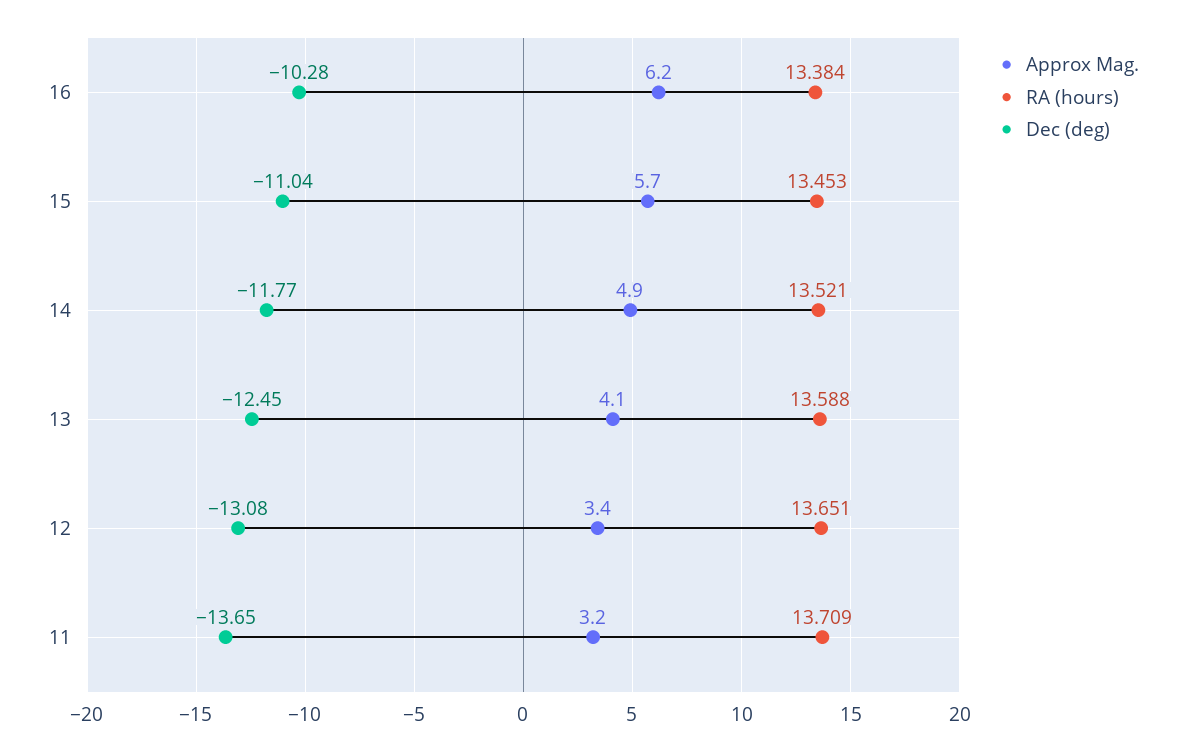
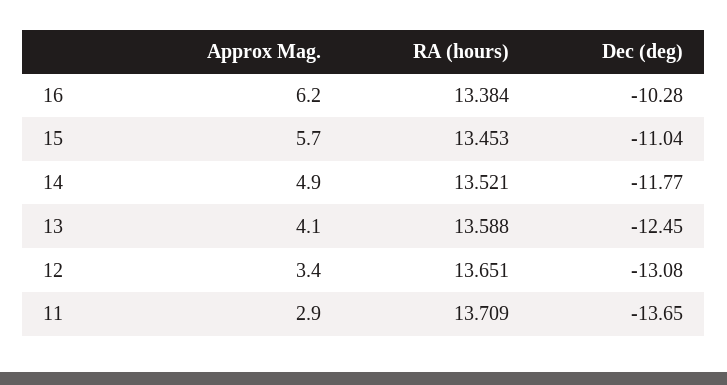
  {
    "Approx Mag.": {
      "16": 6.2,
      "15": 5.7,
      "14": 4.9,
      "13": 4.1,
      "12": 3.4,
-     "11": 3.2
+     "11": 2.9
    },
    "RA (hours)": {
      "16": 13.384,
      "15": 13.453,
      "14": 13.521,
      "13": 13.588,
      "12": 13.651,
      "11": 13.709
    },
    "Dec (deg)": {
      "16": -10.28,
      "15": -11.04,
      "14": -11.77,
      "13": -12.45,
      "12": -13.08,
      "11": -13.65
    }
  }

